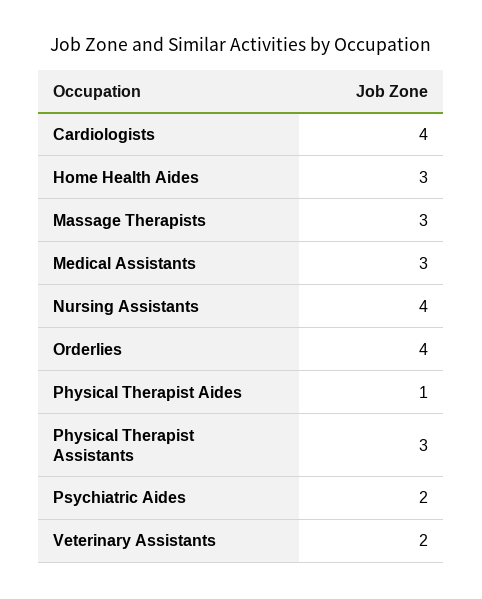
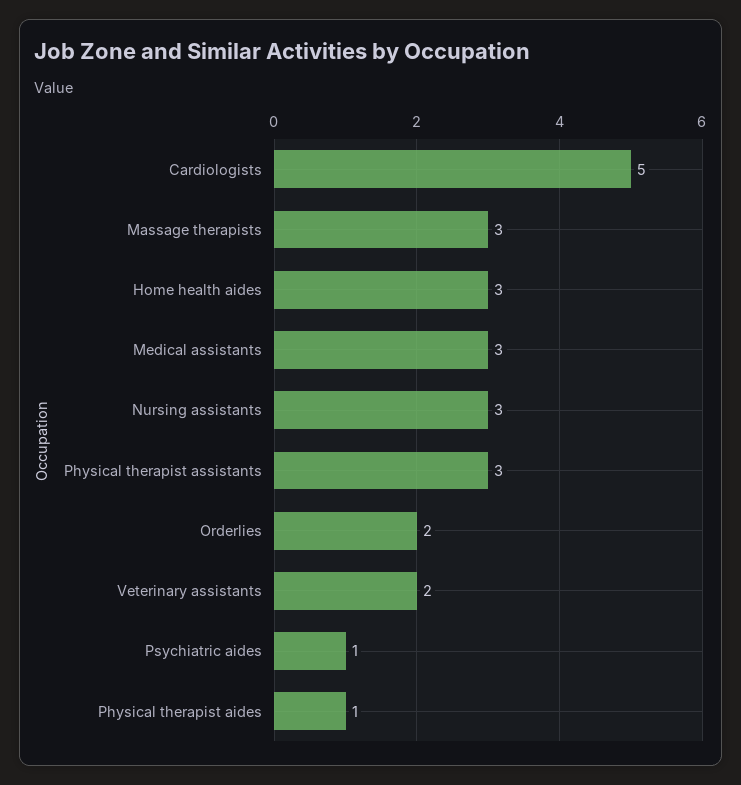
  {
-   "Cardiologists": 4,
+   "Cardiologists": 5,
    "Home Health Aides": 3,
    "Massage Therapists": 3,
    "Medical Assistants": 3,
-   "Nursing Assistants": 4,
+   "Nursing Assistants": 3,
-   "Orderlies": 4,
+   "Orderlies": 2,
    "Physical Therapist Aides": 1,
    "Physical Therapist Assistants": 3,
-   "Psychiatric Aides": 2,
+   "Psychiatric Aides": 1,
    "Veterinary Assistants": 2
  }

